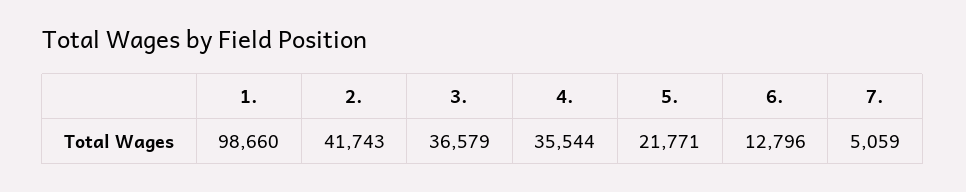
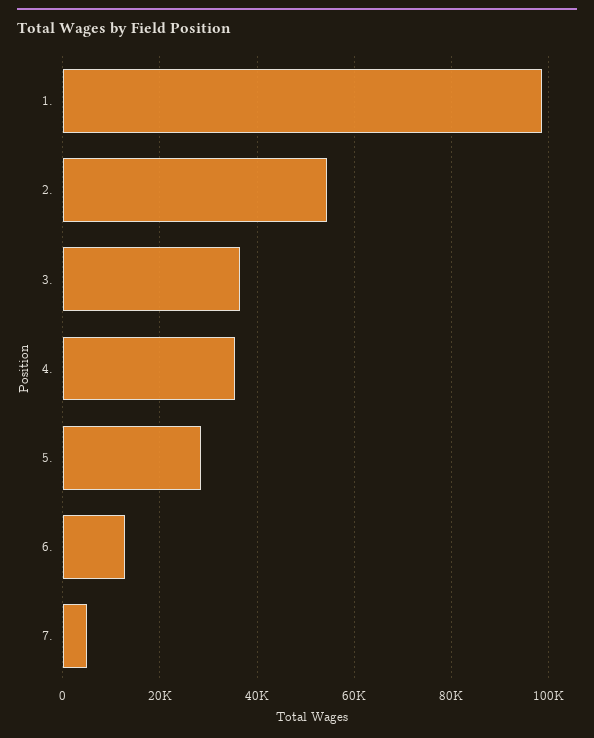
  {
    "1.": 98660,
-   "2.": 41743,
+   "2.": 54000,
    "3.": 36579,
    "4.": 35544,
-   "5.": 21771,
+   "5.": 28000,
    "6.": 12796,
    "7.": 5059
  }

